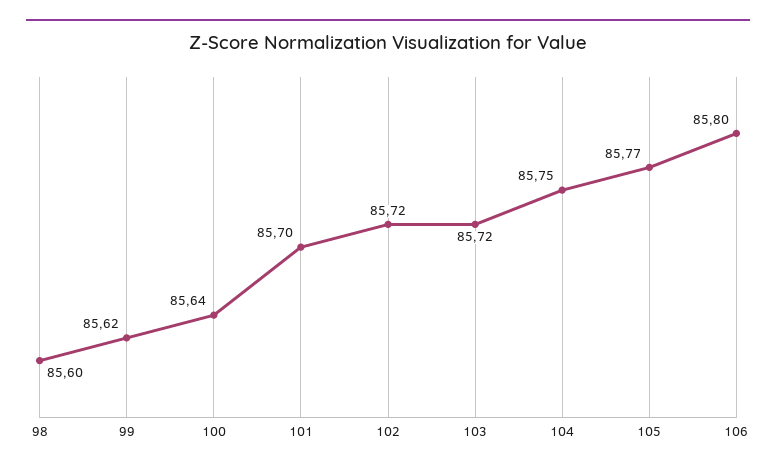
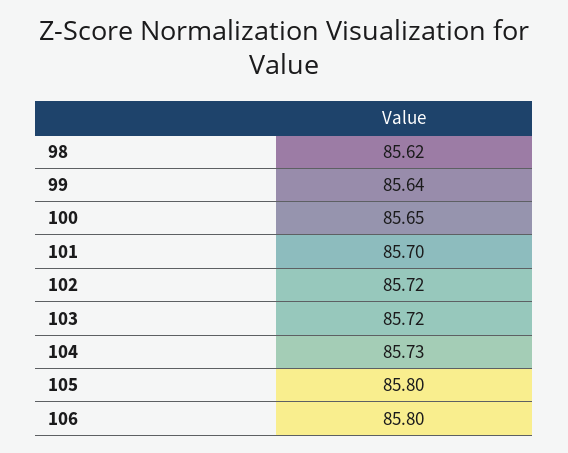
  {
-   "98": 85.6,
+   "98": 85.62,
-   "99": 85.62,
+   "99": 85.64,
-   "100": 85.64,
+   "100": 85.65,
    "101": 85.7,
    "102": 85.72,
    "103": 85.72,
-   "104": 85.75,
+   "104": 85.73,
-   "105": 85.77,
+   "105": 85.8,
    "106": 85.8
  }

